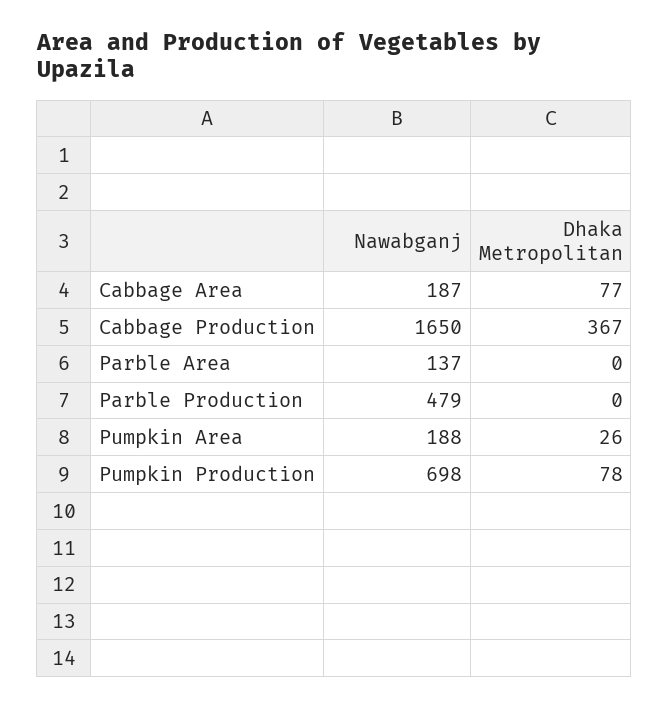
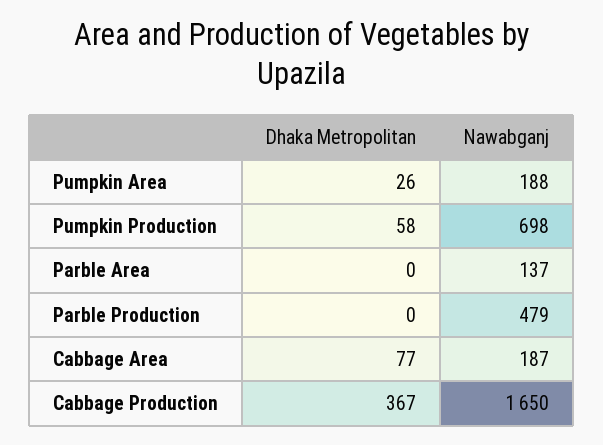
  {
    "Nawabganj": {
      "Cabbage Area": 187,
      "Cabbage Production": 1650,
      "Parble Area": 137,
      "Parble Production": 479,
      "Pumpkin Area": 188,
      "Pumpkin Production": 698
    },
    "Dhaka Metropolitan": {
      "Cabbage Area": 77,
      "Cabbage Production": 367,
      "Parble Area": 0,
      "Parble Production": 0,
      "Pumpkin Area": 26,
-     "Pumpkin Production": 78
+     "Pumpkin Production": 58
    }
  }

